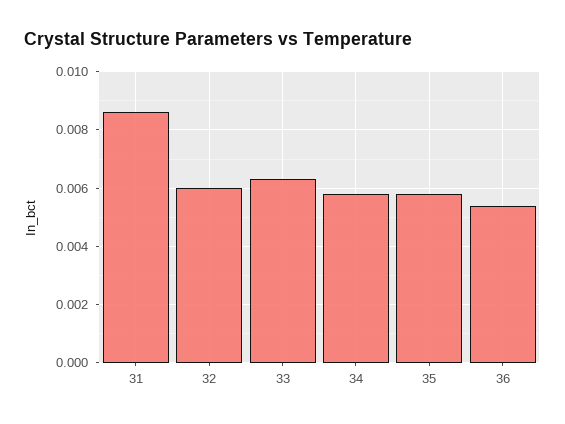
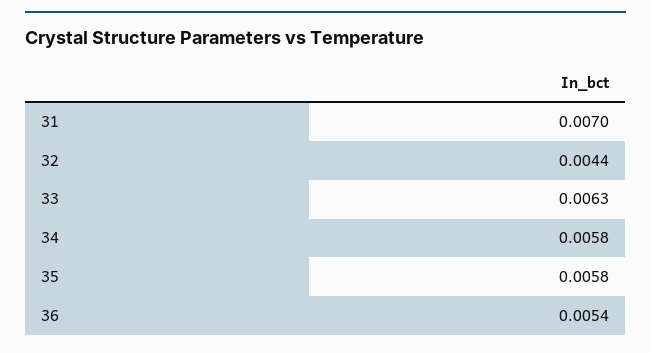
  {
-   "31": 0.0085,
+   "31": 0.007,
-   "32": 0.006,
+   "32": 0.0044,
    "33": 0.0063,
    "34": 0.0058,
    "35": 0.0058,
    "36": 0.0054
  }

